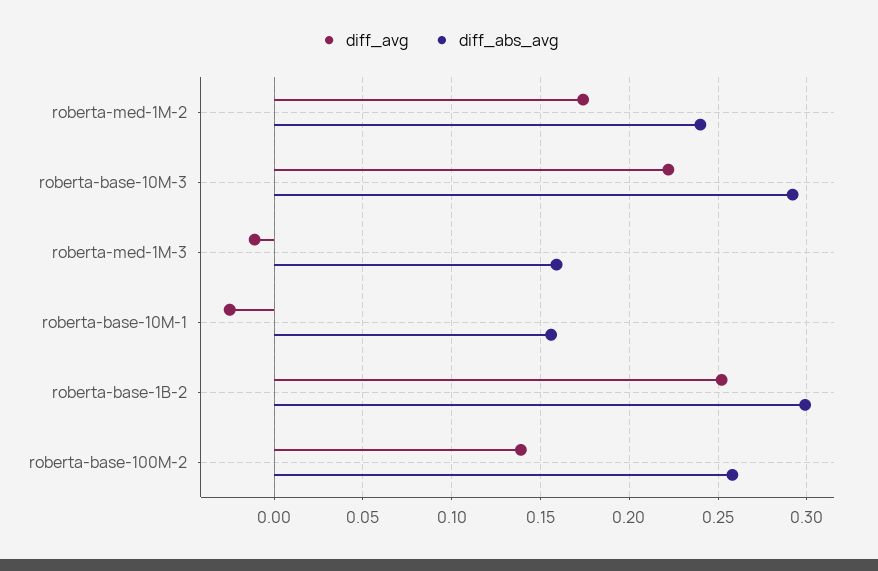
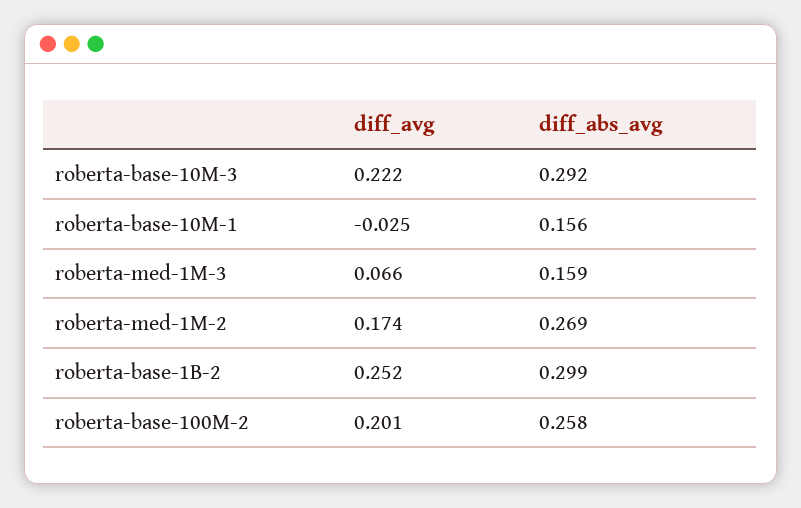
  {
    "diff_avg": {
      "roberta-med-1M-2": 0.174,
      "roberta-base-10M-3": 0.222,
-     "roberta-med-1M-3": -0.01,
+     "roberta-med-1M-3": 0.066,
      "roberta-base-10M-1": -0.025,
      "roberta-base-1B-2": 0.252,
-     "roberta-base-100M-2": 0.14
+     "roberta-base-100M-2": 0.201
    },
    "diff_abs_avg": {
-     "roberta-med-1M-2": 0.24,
+     "roberta-med-1M-2": 0.269,
      "roberta-base-10M-3": 0.292,
      "roberta-med-1M-3": 0.159,
      "roberta-base-10M-1": 0.156,
      "roberta-base-1B-2": 0.299,
      "roberta-base-100M-2": 0.258
    }
  }

